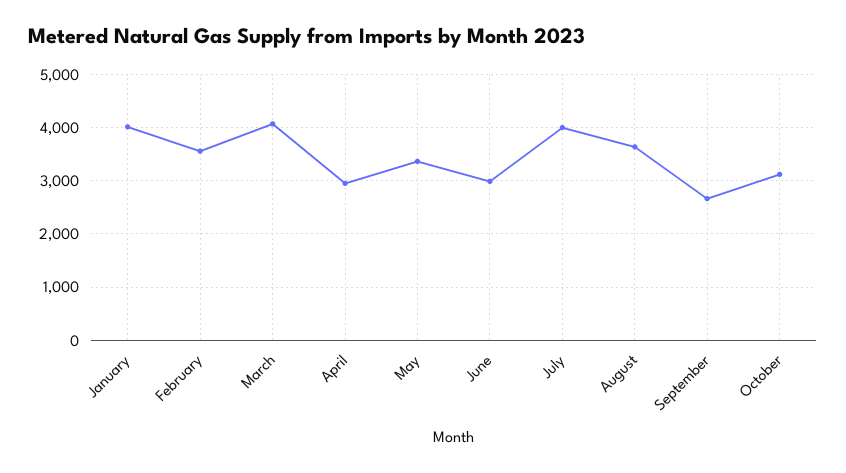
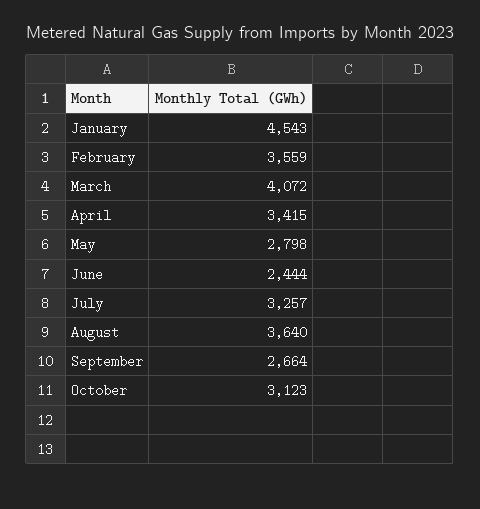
  {
-   "January": 4000,
+   "January": 4543,
    "February": 3559,
    "March": 4072,
-   "April": 3000,
+   "April": 3415,
-   "May": 3400,
+   "May": 2798,
-   "June": 3000,
+   "June": 2444,
-   "July": 4000,
+   "July": 3257,
    "August": 3640,
    "September": 2664,
    "October": 3123
  }

